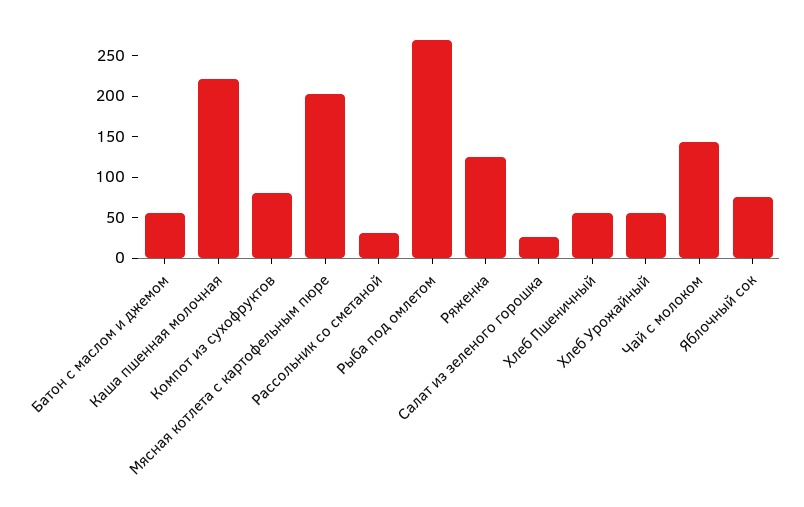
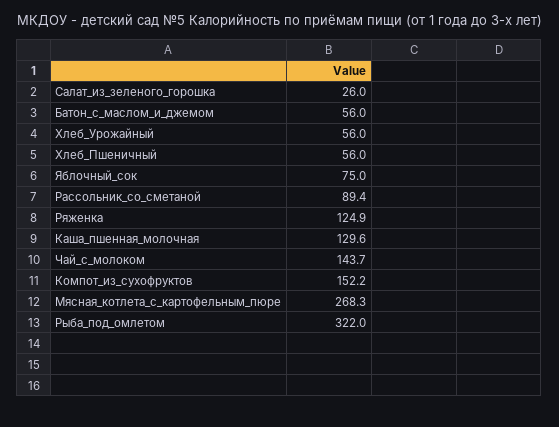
  {
    "Батон с маслом и джемом": 56,
-   "Каша пшенная молочная": 220,
+   "Каша пшенная молочная": 129.6,
-   "Компот из сухофруктов": 80,
+   "Компот из сухофруктов": 152.2,
-   "Мясная котлета с картофельным пюре": 200,
+   "Мясная котлета с картофельным пюре": 268.3,
-   "Рассольник со сметаной": 30,
+   "Рассольник со сметаной": 89.4,
-   "Рыба под омлетом": 270,
+   "Рыба под омлетом": 322,
    "Ряженка": 124.9,
    "Салат из зеленого горошка": 26,
    "Хлеб Пшеничный": 56,
    "Хлеб Урожайный": 56,
    "Чай с молоком": 143.7,
    "Яблочный сок": 75
  }

